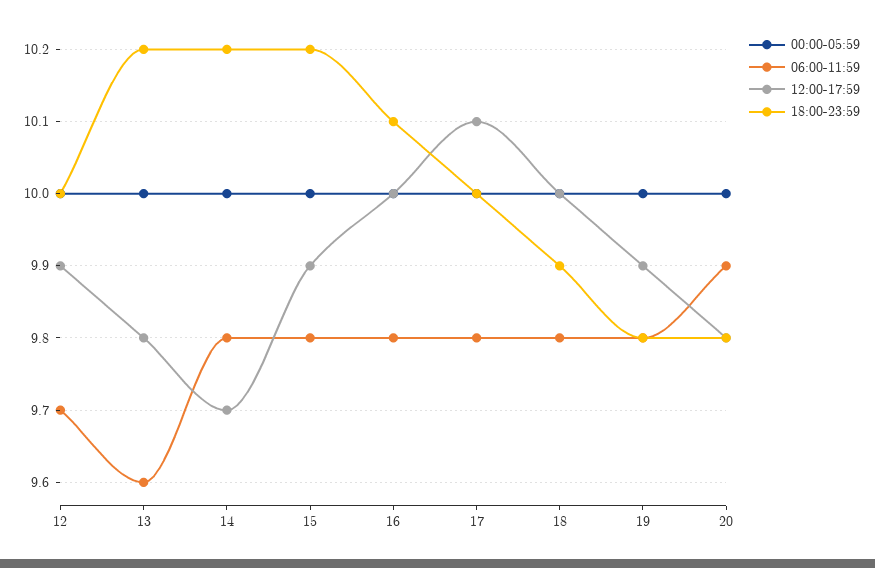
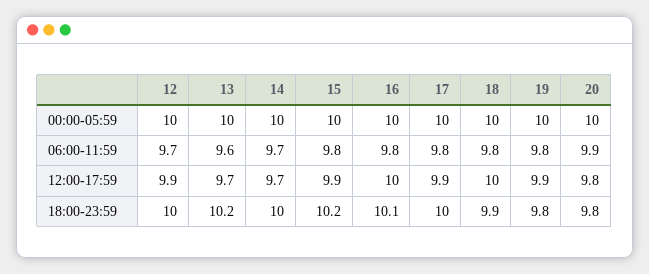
  {
    "00:00-05:59": {
      "12": 10,
      "13": 10,
      "14": 10,
      "15": 10,
      "16": 10,
      "17": 10,
      "18": 10,
      "19": 10,
      "20": 10
    },
    "06:00-11:59": {
      "12": 9.7,
      "13": 9.6,
-     "14": 9.8,
+     "14": 9.7,
      "15": 9.8,
      "16": 9.8,
      "17": 9.8,
      "18": 9.8,
      "19": 9.8,
      "20": 9.9
    },
    "12:00-17:59": {
      "12": 9.9,
-     "13": 9.8,
+     "13": 9.7,
      "14": 9.7,
      "15": 9.9,
      "16": 10,
-     "17": 10.1,
+     "17": 9.9,
      "18": 10,
      "19": 9.9,
      "20": 9.8
    },
    "18:00-23:59": {
      "12": 10,
      "13": 10.2,
-     "14": 10.2,
+     "14": 10,
      "15": 10.2,
      "16": 10.1,
      "17": 10,
      "18": 9.9,
      "19": 9.8,
      "20": 9.8
    }
  }

